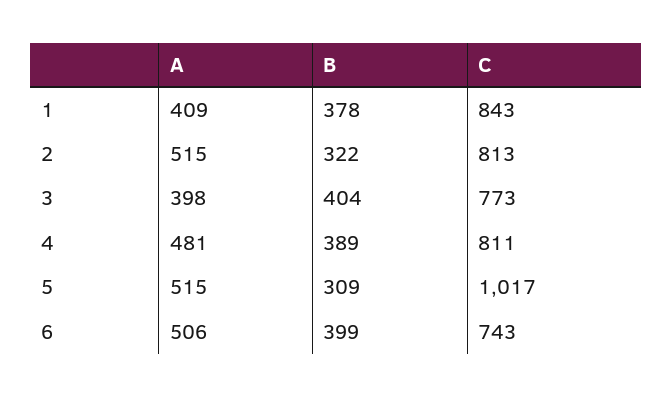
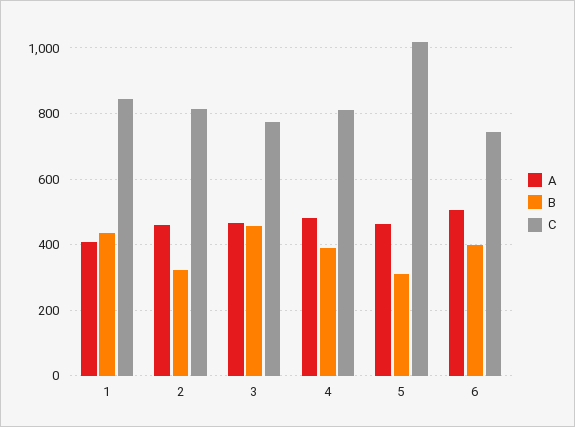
  {
    "A": {
      "1": 409,
-     "2": 515,
+     "2": 460,
-     "3": 398,
+     "3": 460,
      "4": 481,
-     "5": 515,
+     "5": 460,
      "6": 506
    },
    "B": {
-     "1": 378,
+     "1": 440,
      "2": 322,
-     "3": 404,
+     "3": 460,
      "4": 389,
      "5": 309,
      "6": 399
    },
    "C": {
      "1": 843,
      "2": 813,
      "3": 773,
      "4": 811,
      "5": 1017,
      "6": 743
    }
  }

